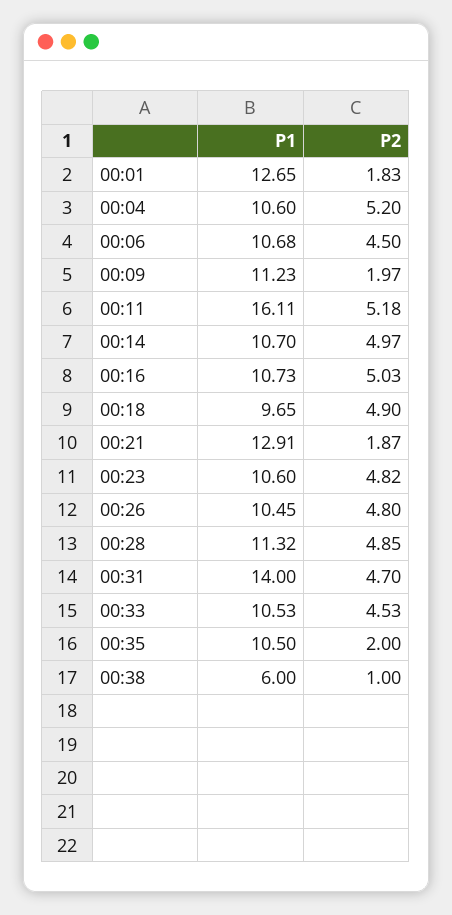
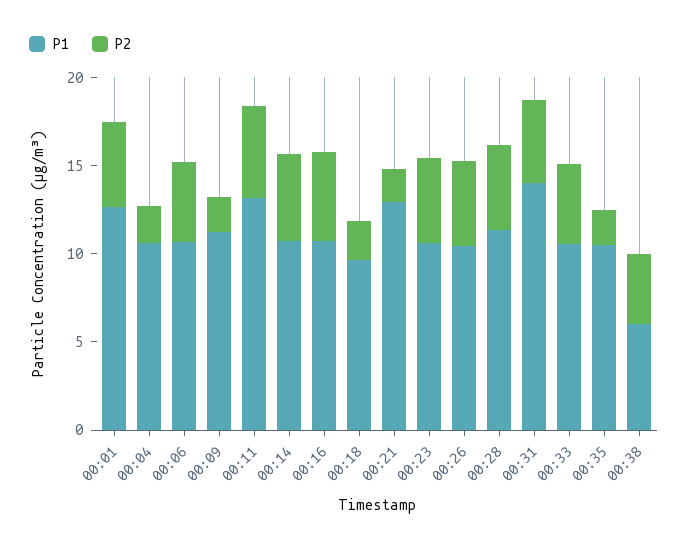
  {
    "P1": {
      "00:01": 12.65,
      "00:04": 10.6,
      "00:06": 10.68,
      "00:09": 11.23,
-     "00:11": 16.11,
+     "00:11": 13,
      "00:14": 10.7,
      "00:16": 10.73,
      "00:18": 9.65,
      "00:21": 12.91,
      "00:23": 10.6,
      "00:26": 10.45,
      "00:28": 11.32,
      "00:31": 14,
      "00:33": 10.53,
      "00:35": 10.5,
      "00:38": 6
    },
    "P2": {
-     "00:01": 1.83,
+     "00:01": 5,
-     "00:04": 5.2,
+     "00:04": 2,
      "00:06": 4.5,
      "00:09": 1.97,
      "00:11": 5.18,
      "00:14": 4.97,
      "00:16": 5.03,
-     "00:18": 4.9,
+     "00:18": 2,
      "00:21": 1.87,
      "00:23": 4.82,
      "00:26": 4.8,
      "00:28": 4.85,
      "00:31": 4.7,
      "00:33": 4.53,
      "00:35": 2,
-     "00:38": 1
+     "00:38": 4
    }
  }

